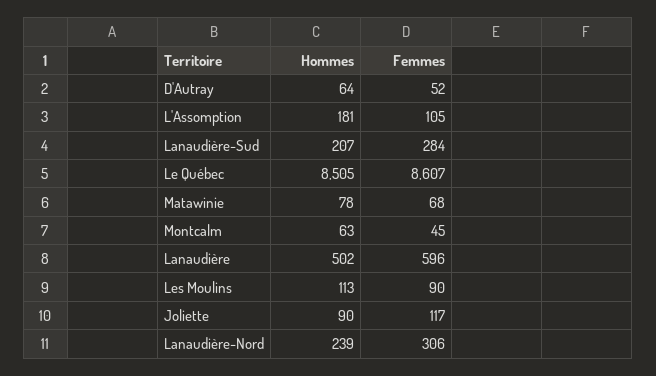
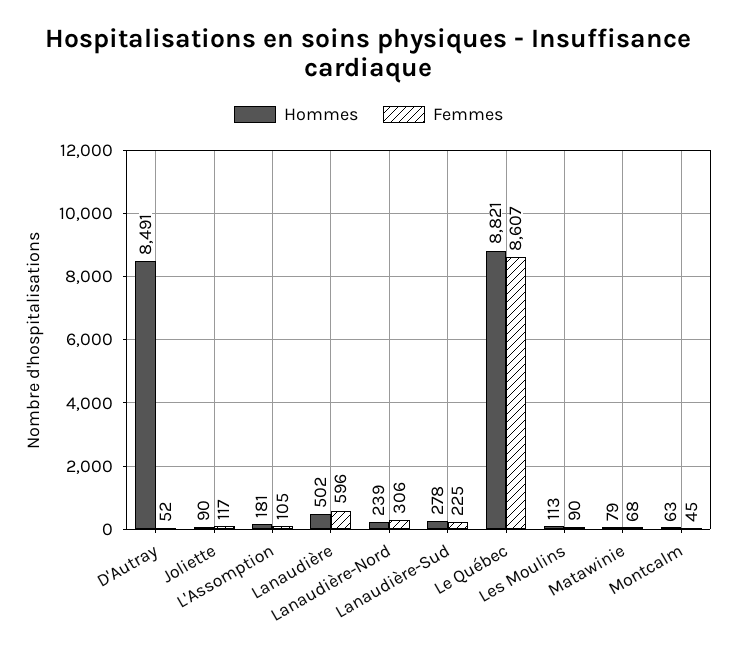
  {
    "Hommes": {
-     "D'Autray": 64,
+     "D'Autray": 8491,
      "L'Assomption": 181,
-     "Lanaudière-Sud": 207,
+     "Lanaudière-Sud": 278,
-     "Le Québec": 8505,
+     "Le Québec": 8821,
-     "Matawinie": 78,
+     "Matawinie": 79,
      "Montcalm": 63,
      "Lanaudière": 502,
      "Les Moulins": 113,
      "Joliette": 90,
      "Lanaudière-Nord": 239
    },
    "Femmes": {
      "D'Autray": 52,
      "L'Assomption": 105,
-     "Lanaudière-Sud": 284,
+     "Lanaudière-Sud": 225,
      "Le Québec": 8607,
      "Matawinie": 68,
      "Montcalm": 45,
      "Lanaudière": 596,
      "Les Moulins": 90,
      "Joliette": 117,
      "Lanaudière-Nord": 306
    }
  }

